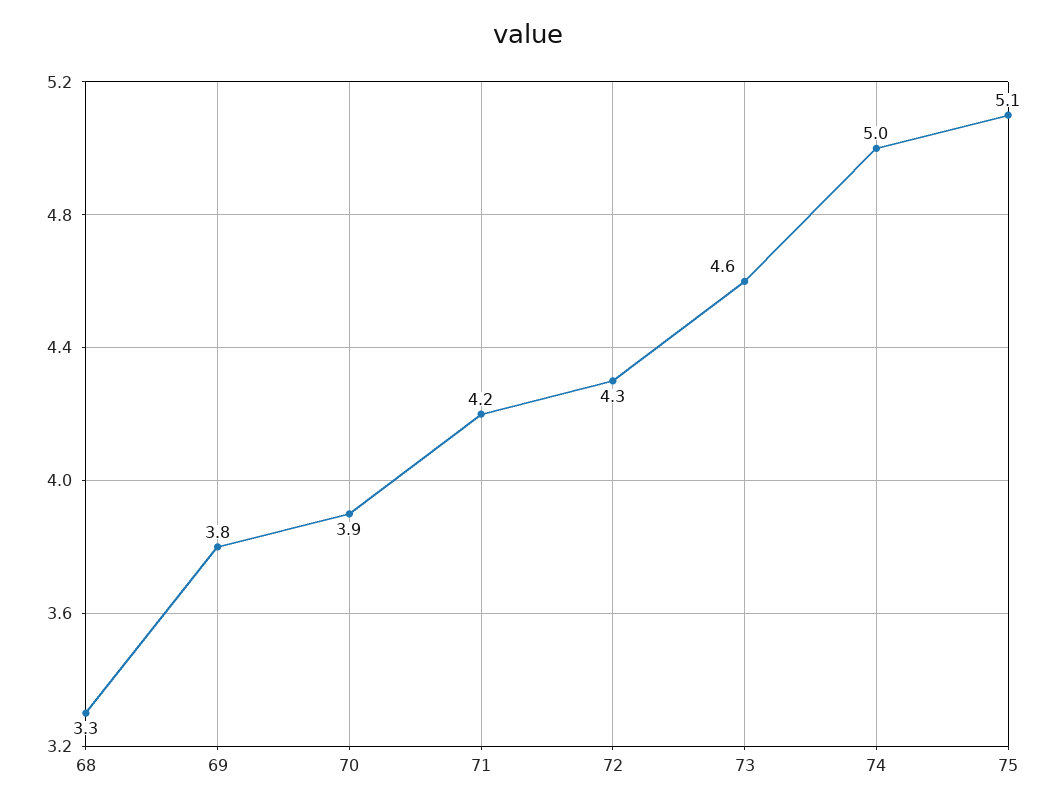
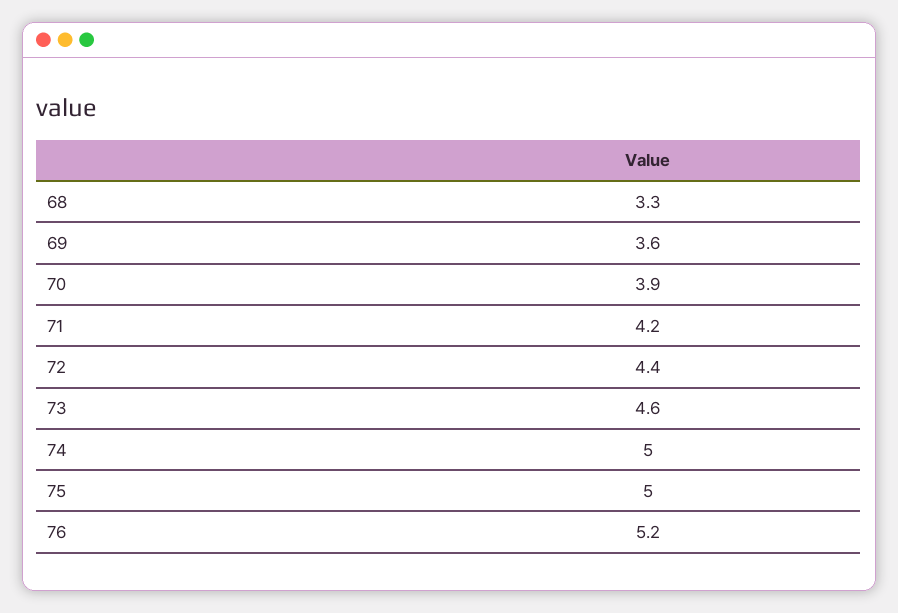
  {
    "68": 3.3,
-   "69": 3.8,
+   "69": 3.6,
    "70": 3.9,
    "71": 4.2,
-   "72": 4.3,
+   "72": 4.4,
    "73": 4.6,
    "74": 5,
-   "75": 5.1
+   "75": 5,
+   "76": 5.2
  }

